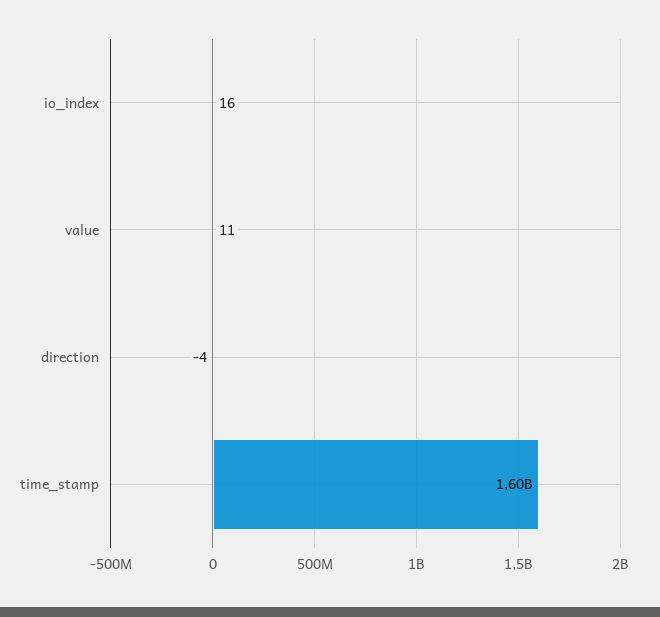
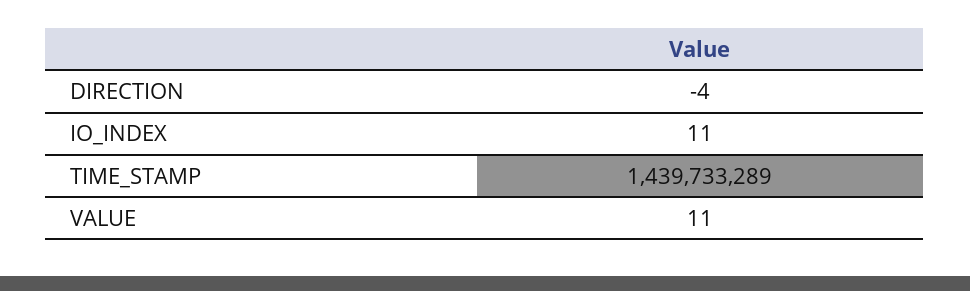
  {
-   "io_index": 16,
+   "io_index": 11,
    "value": 11,
    "direction": -4,
-   "time_stamp": 1600000000
+   "time_stamp": 1439733289
  }

